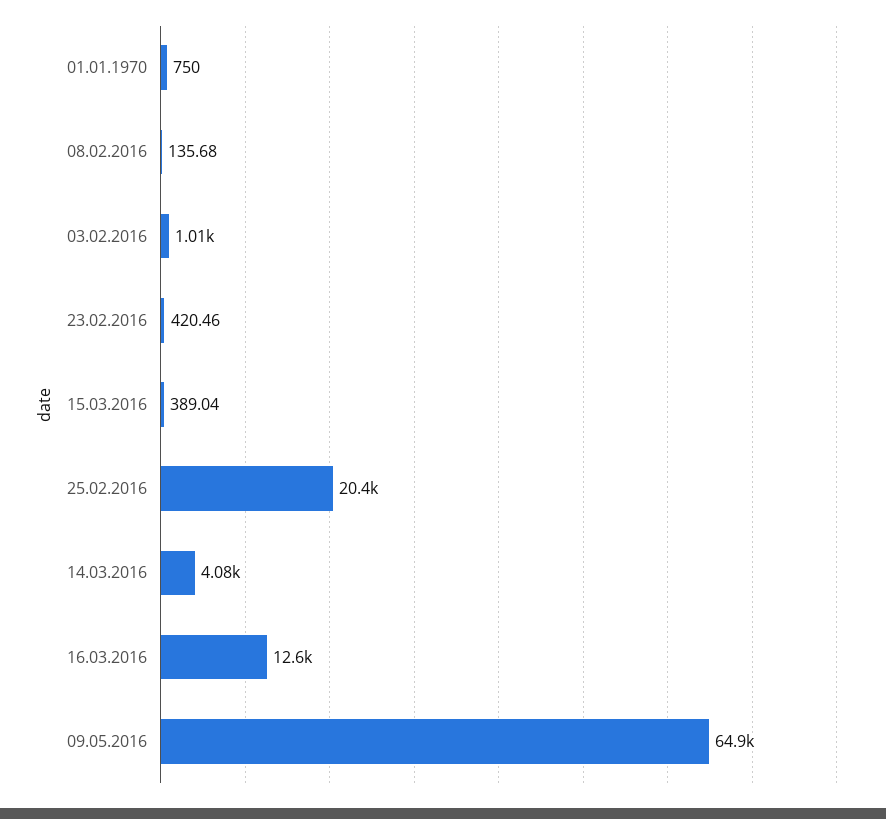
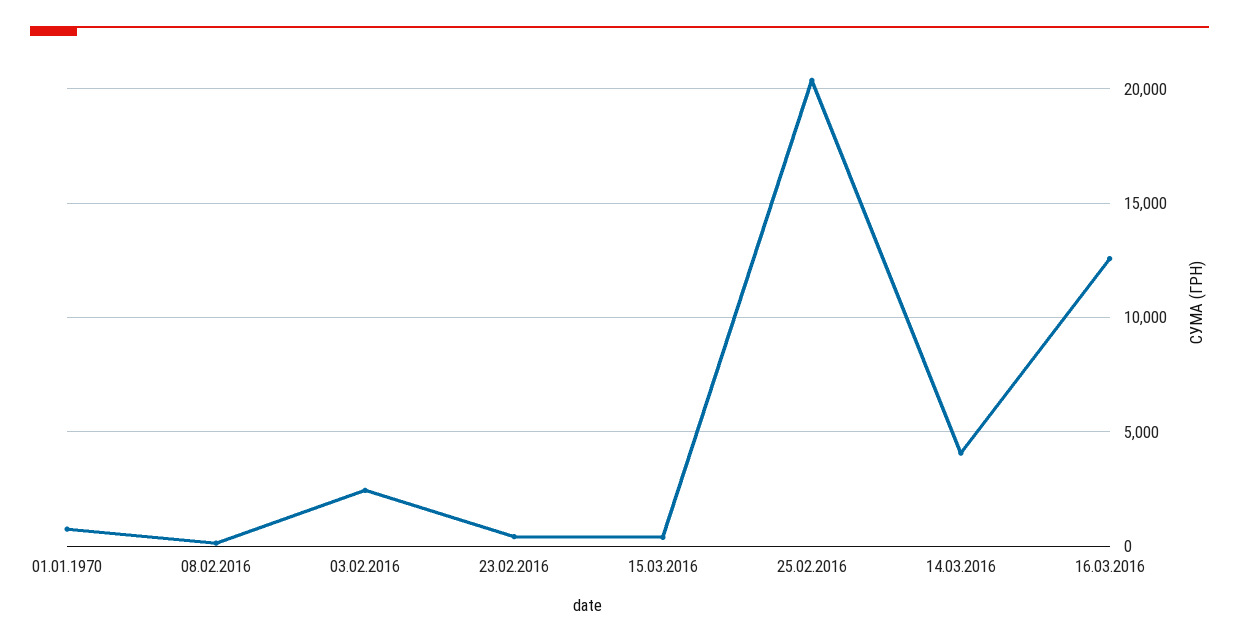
  {
    "01.01.1970": 750,
    "08.02.2016": 135.68,
-   "03.02.2016": 1010,
+   "03.02.2016": 2500,
    "23.02.2016": 420.46,
    "15.03.2016": 389.04,
    "25.02.2016": 20400,
    "14.03.2016": 4080,
-   "16.03.2016": 12600,
+   "16.03.2016": 12600
-   "09.05.2016": 64900
  }

